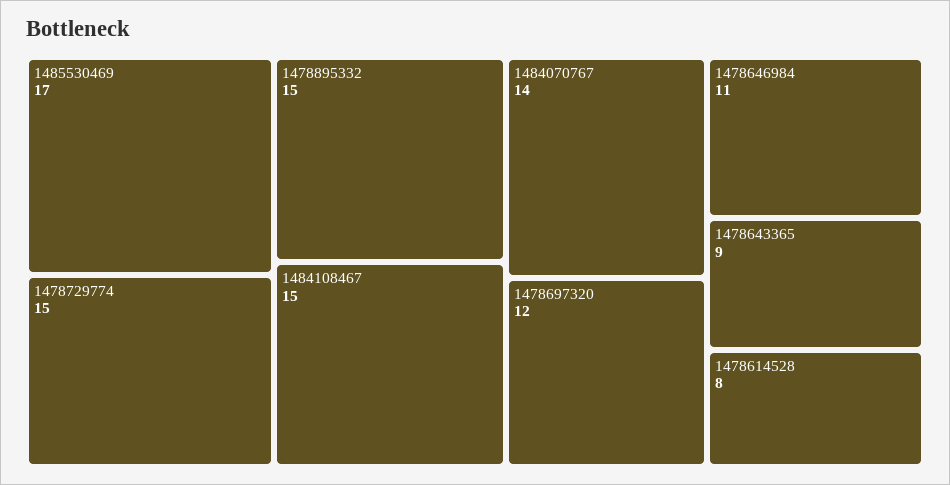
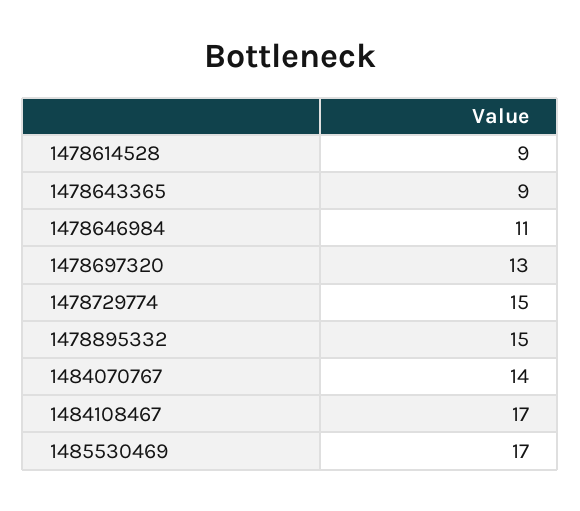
  {
    "1485530469": 17,
    "1478729774": 15,
    "1478895332": 15,
-   "1484108467": 15,
+   "1484108467": 17,
    "1484070767": 14,
-   "1478697320": 12,
+   "1478697320": 13,
    "1478646984": 11,
    "1478643365": 9,
-   "1478614528": 8
+   "1478614528": 9
  }

